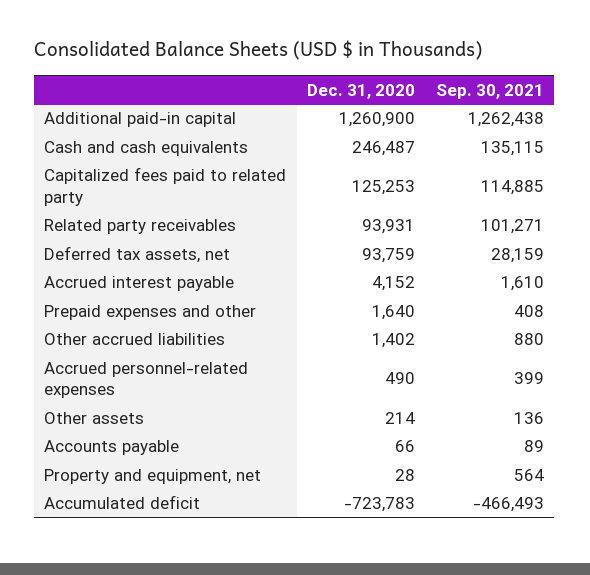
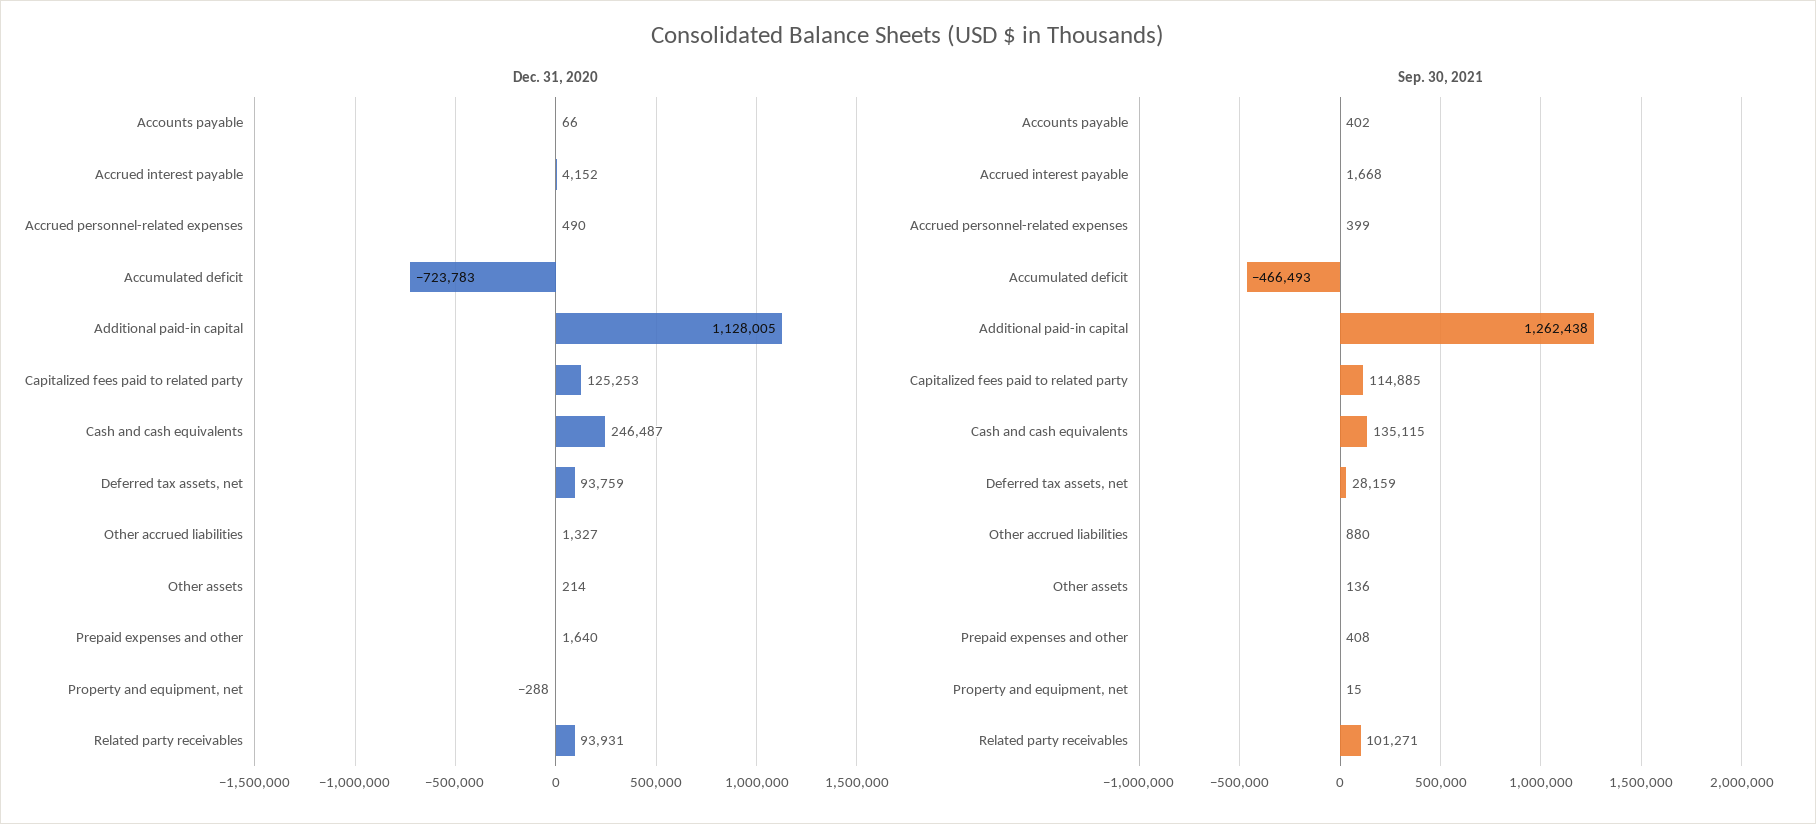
  {
    "Dec. 31, 2020": {
-     "Additional paid-in capital": 1260900,
+     "Additional paid-in capital": 1128005,
      "Cash and cash equivalents": 246487,
      "Capitalized fees paid to related party": 125253,
      "Related party receivables": 93931,
      "Deferred tax assets, net": 93759,
      "Accrued interest payable": 4152,
      "Prepaid expenses and other": 1640,
-     "Other accrued liabilities": 1402,
+     "Other accrued liabilities": 1327,
      "Accrued personnel-related expenses": 490,
      "Other assets": 214,
      "Accounts payable": 66,
-     "Property and equipment, net": 28,
+     "Property and equipment, net": -288,
      "Accumulated deficit": -723783
    },
    "Sep. 30, 2021": {
      "Additional paid-in capital": 1262438,
      "Cash and cash equivalents": 135115,
      "Capitalized fees paid to related party": 114885,
      "Related party receivables": 101271,
      "Deferred tax assets, net": 28159,
-     "Accrued interest payable": 1610,
+     "Accrued interest payable": 1668,
      "Prepaid expenses and other": 408,
      "Other accrued liabilities": 880,
      "Accrued personnel-related expenses": 399,
      "Other assets": 136,
-     "Accounts payable": 89,
+     "Accounts payable": 402,
-     "Property and equipment, net": 564,
+     "Property and equipment, net": 15,
      "Accumulated deficit": -466493
    }
  }

